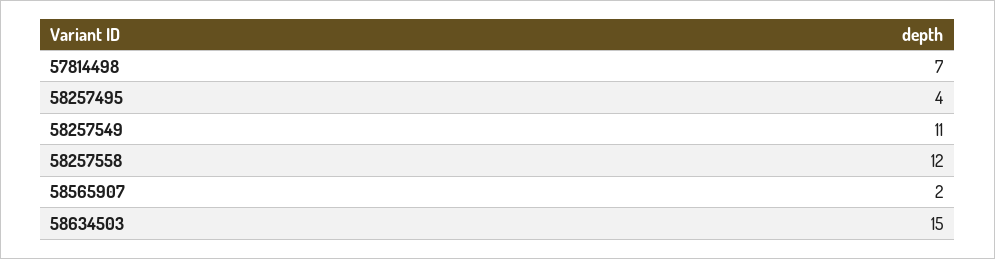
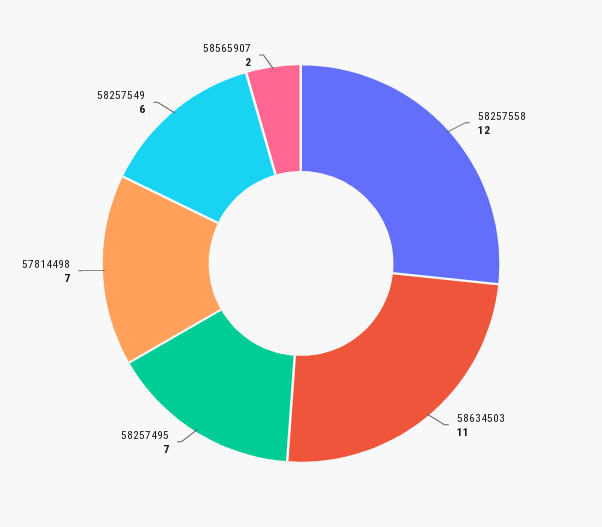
  {
    "57814498": 7,
-   "58257495": 4,
+   "58257495": 7,
-   "58257549": 11,
+   "58257549": 6,
    "58257558": 12,
    "58565907": 2,
-   "58634503": 15
+   "58634503": 11
  }

